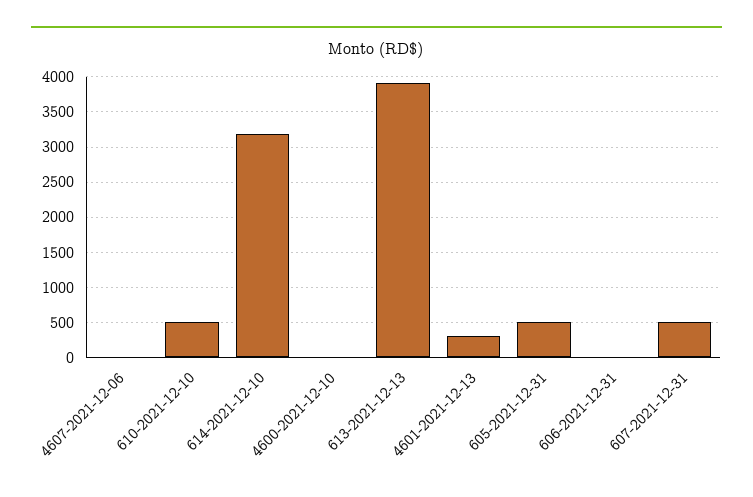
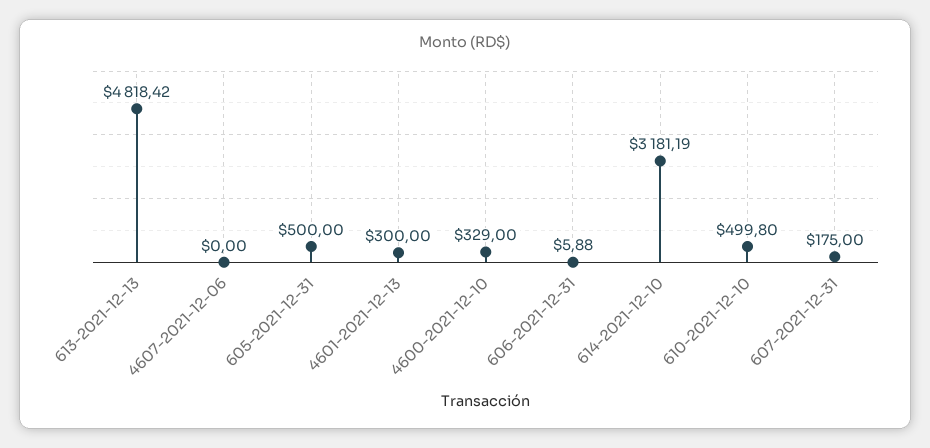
  {
    "4607-2021-12-06": 0,
    "610-2021-12-10": 499.8,
    "614-2021-12-10": 3181.19,
-   "4600-2021-12-10": 0,
+   "4600-2021-12-10": 329,
-   "613-2021-12-13": 3900,
+   "613-2021-12-13": 4818.42,
    "4601-2021-12-13": 300,
    "605-2021-12-31": 500,
    "606-2021-12-31": 5.88,
-   "607-2021-12-31": 500
+   "607-2021-12-31": 175
  }

